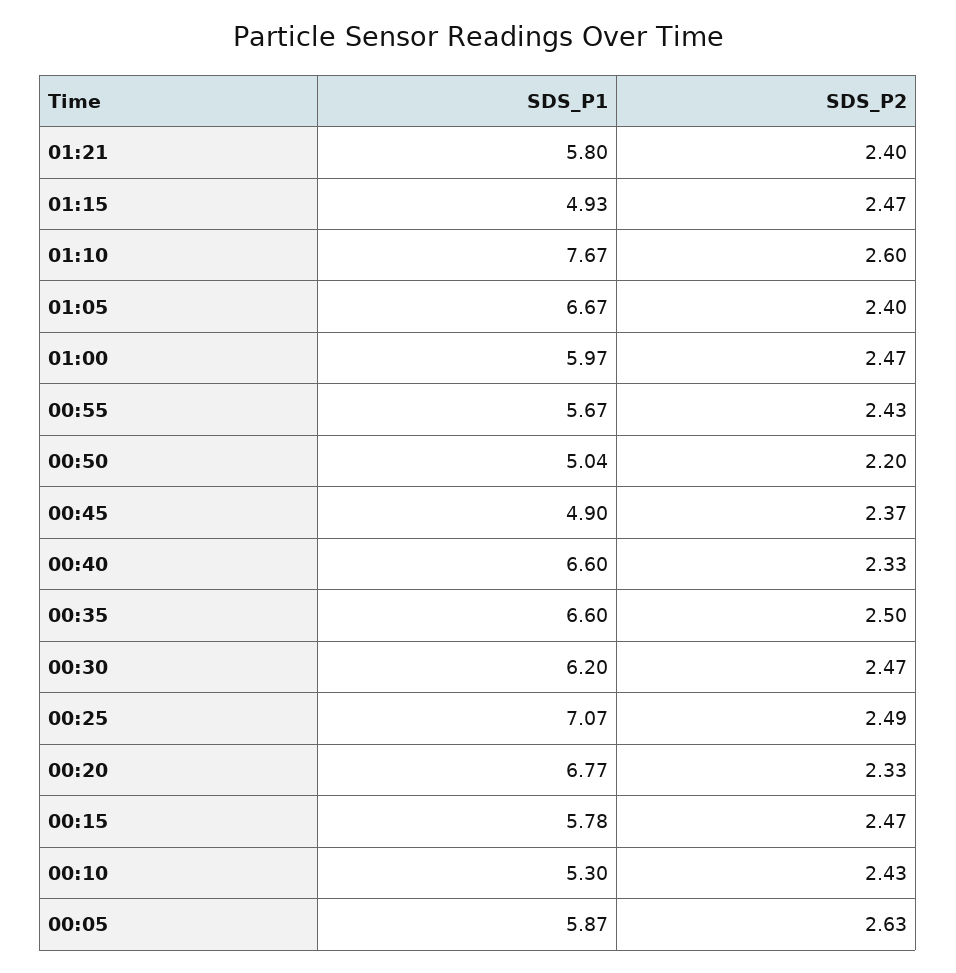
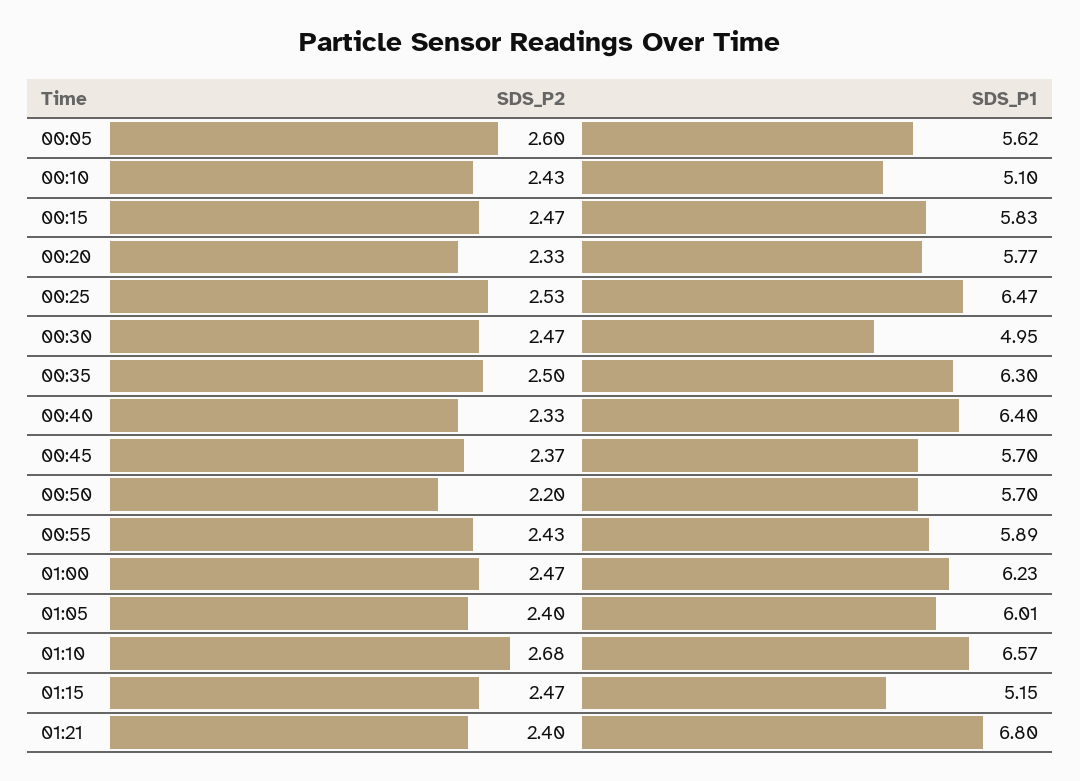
  {
    "SDS_P1": {
-     "01:21": 5.8,
+     "01:21": 6.8,
-     "01:15": 4.93,
+     "01:15": 5.15,
-     "01:10": 7.67,
+     "01:10": 6.57,
-     "01:05": 6.67,
+     "01:05": 6.01,
-     "01:00": 5.97,
+     "01:00": 6.23,
-     "00:55": 5.67,
+     "00:55": 5.89,
-     "00:50": 5.04,
+     "00:50": 5.7,
-     "00:45": 4.9,
+     "00:45": 5.7,
-     "00:40": 6.6,
+     "00:40": 6.4,
-     "00:35": 6.6,
+     "00:35": 6.3,
-     "00:30": 6.2,
+     "00:30": 4.95,
-     "00:25": 7.07,
+     "00:25": 6.47,
-     "00:20": 6.77,
+     "00:20": 5.77,
-     "00:15": 5.78,
+     "00:15": 5.83,
-     "00:10": 5.3,
+     "00:10": 5.1,
-     "00:05": 5.87
+     "00:05": 5.62
    },
    "SDS_P2": {
      "01:21": 2.4,
      "01:15": 2.47,
-     "01:10": 2.6,
+     "01:10": 2.68,
      "01:05": 2.4,
      "01:00": 2.47,
      "00:55": 2.43,
      "00:50": 2.2,
      "00:45": 2.37,
      "00:40": 2.33,
      "00:35": 2.5,
      "00:30": 2.47,
-     "00:25": 2.49,
+     "00:25": 2.53,
      "00:20": 2.33,
      "00:15": 2.47,
      "00:10": 2.43,
-     "00:05": 2.63
+     "00:05": 2.6
    }
  }

